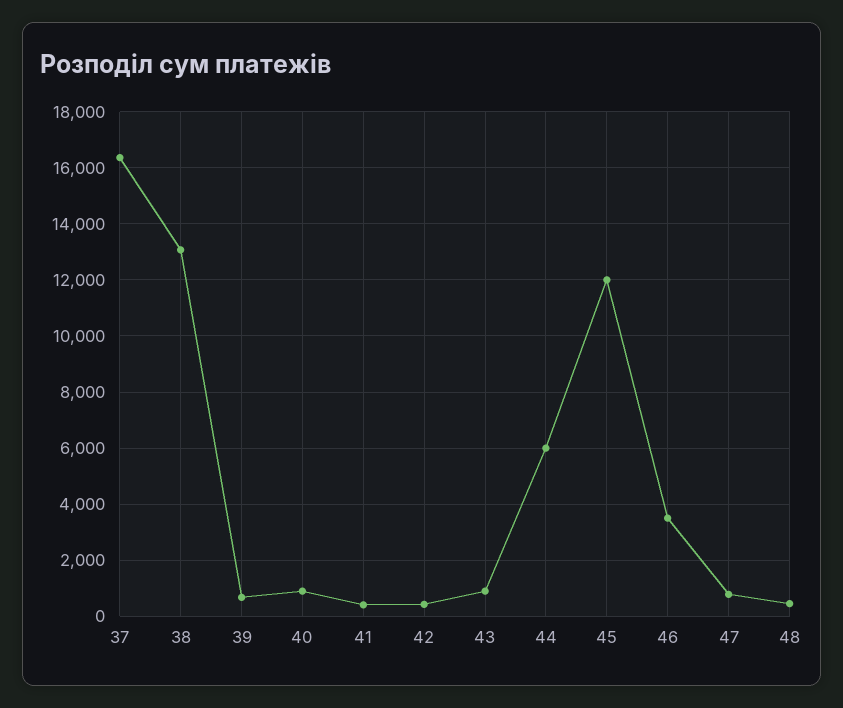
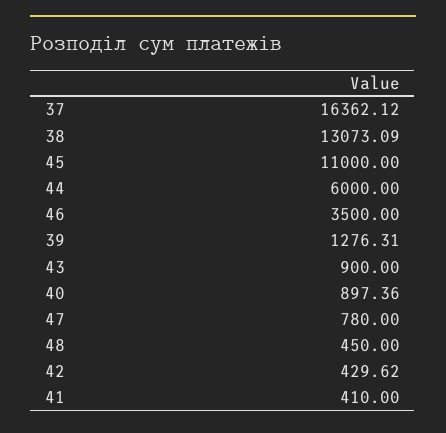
  {
    "37": 16362.12,
    "38": 13073.09,
-   "39": 750,
+   "39": 1276.31,
    "40": 897.36,
    "41": 410,
    "42": 429.62,
    "43": 900,
    "44": 6000,
-   "45": 12000,
+   "45": 11000,
    "46": 3500,
    "47": 780,
    "48": 450
  }

